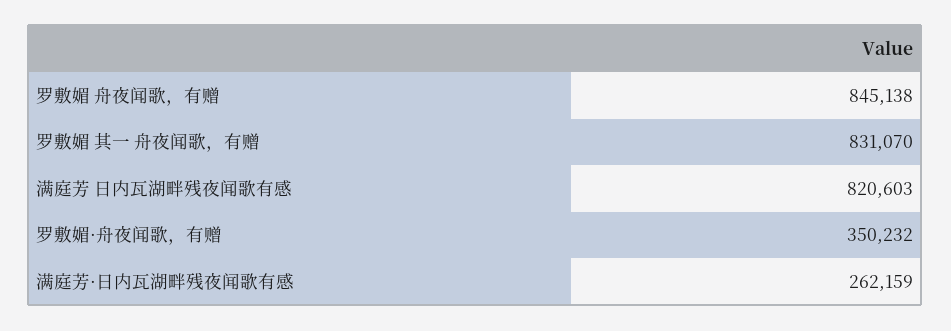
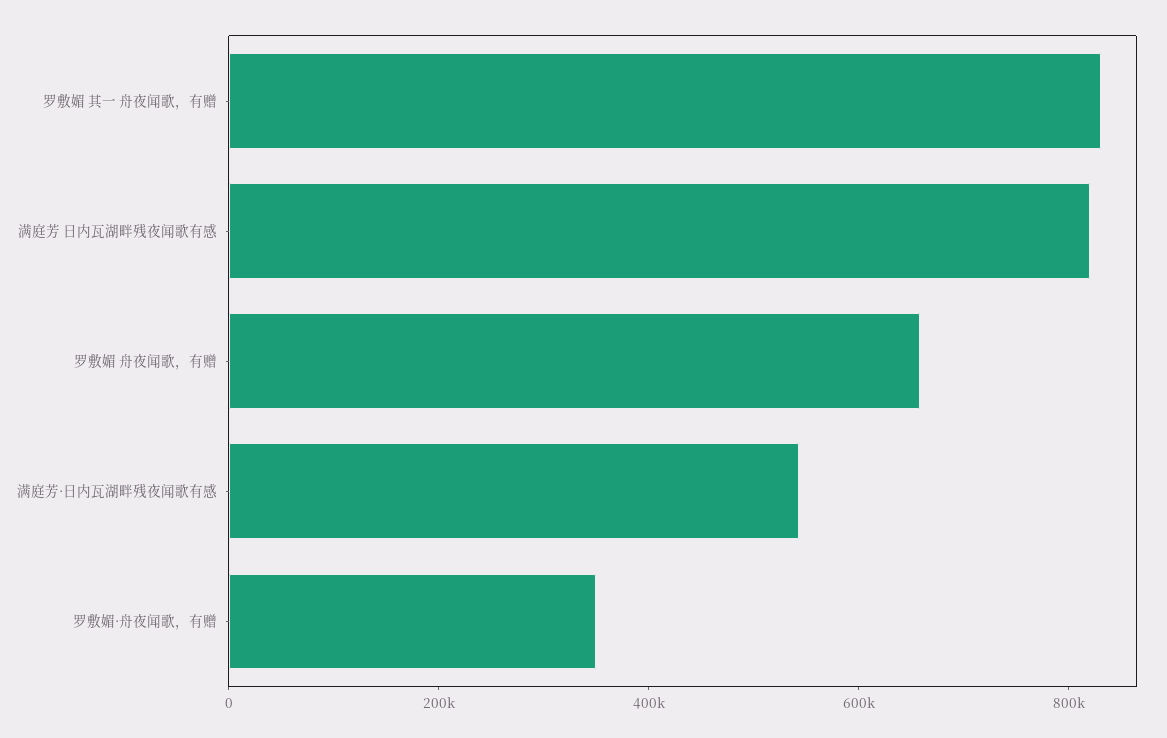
  {
-   "罗敷媚 舟夜闻歌，有赠": 845138,
+   "罗敷媚 舟夜闻歌，有赠": 650000,
    "罗敷媚 其一 舟夜闻歌，有赠": 831070,
    "满庭芳 日内瓦湖畔残夜闻歌有感": 820603,
    "罗敷媚·舟夜闻歌，有赠": 350232,
-   "满庭芳·日内瓦湖畔残夜闻歌有感": 262159
+   "满庭芳·日内瓦湖畔残夜闻歌有感": 550000
  }

